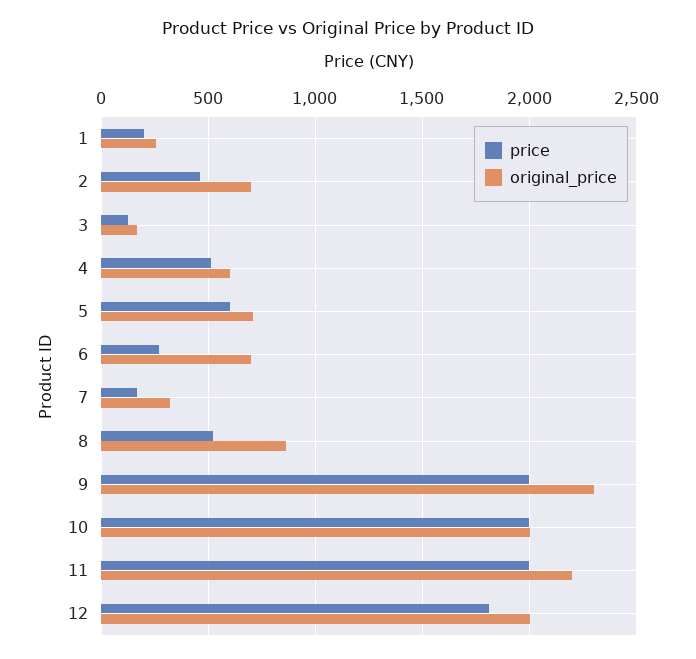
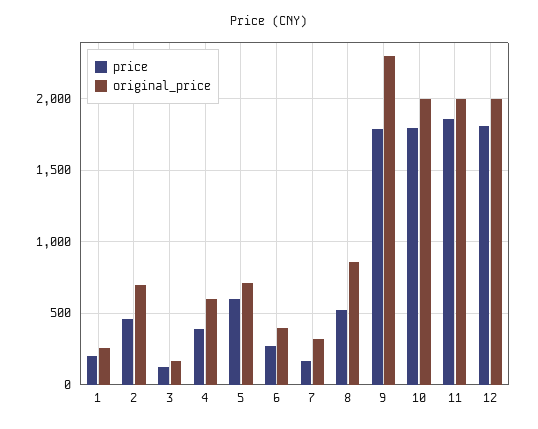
  {
    "price": {
      "1": 200,
      "2": 450,
      "3": 150,
-     "4": 500,
+     "4": 400,
      "5": 600,
      "6": 250,
      "7": 150,
      "8": 500,
-     "9": 2000,
+     "9": 1800,
-     "10": 2000,
+     "10": 1800,
-     "11": 2000,
+     "11": 1850,
      "12": 1800
    },
    "original_price": {
      "1": 250,
      "2": 700,
      "3": 150,
      "4": 600,
      "5": 700,
-     "6": 700,
+     "6": 400,
      "7": 300,
      "8": 850,
      "9": 2300,
      "10": 2000,
-     "11": 2200,
+     "11": 2000,
      "12": 2000
    }
  }

